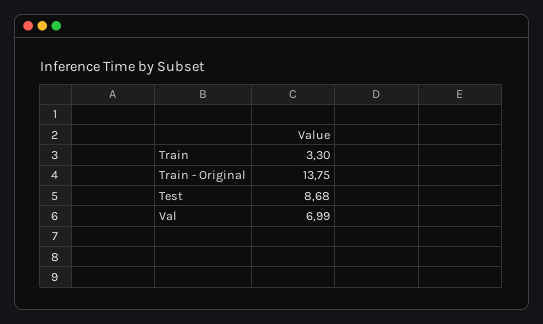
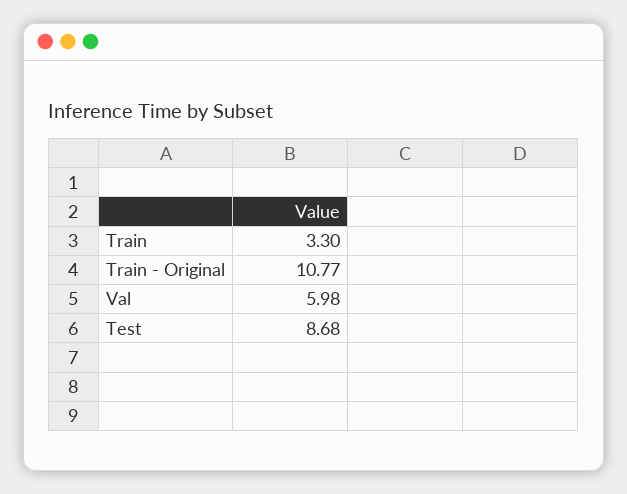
  {
    "Train": 3.3,
-   "Train - Original": 13.75,
+   "Train - Original": 10.77,
    "Test": 8.68,
-   "Val": 6.99
+   "Val": 5.98
  }

